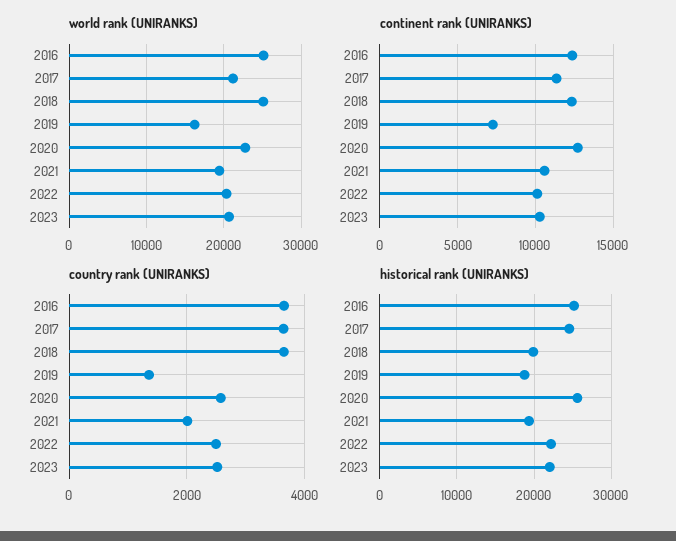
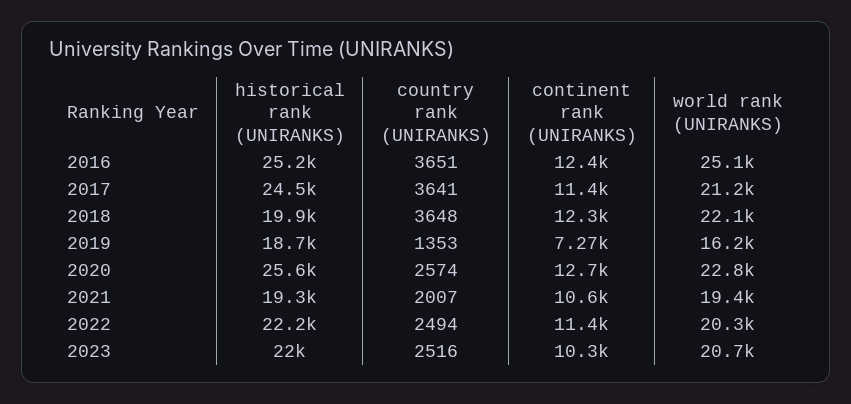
  {
    "world rank (UNIRANKS)": {
      "2016": 25100,
      "2017": 21200,
-     "2018": 25000,
+     "2018": 22100,
      "2019": 16200,
      "2020": 22800,
      "2021": 19400,
      "2022": 20300,
      "2023": 20700
    },
    "continent rank (UNIRANKS)": {
      "2016": 12400,
      "2017": 11400,
      "2018": 12300,
      "2019": 7270,
      "2020": 12700,
      "2021": 10600,
-     "2022": 10000,
+     "2022": 11400,
      "2023": 10300
    },
    "country rank (UNIRANKS)": {
      "2016": 3651,
      "2017": 3641,
      "2018": 3648,
      "2019": 1353,
      "2020": 2574,
      "2021": 2007,
      "2022": 2494,
      "2023": 2516
    },
    "historical rank (UNIRANKS)": {
      "2016": 25200,
      "2017": 24500,
      "2018": 19900,
      "2019": 18700,
      "2020": 25600,
      "2021": 19300,
      "2022": 22200,
      "2023": 22000
    }
  }

